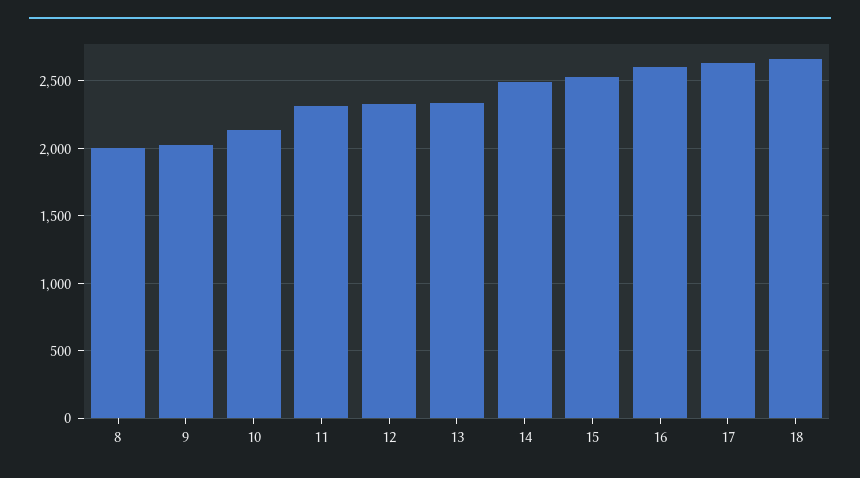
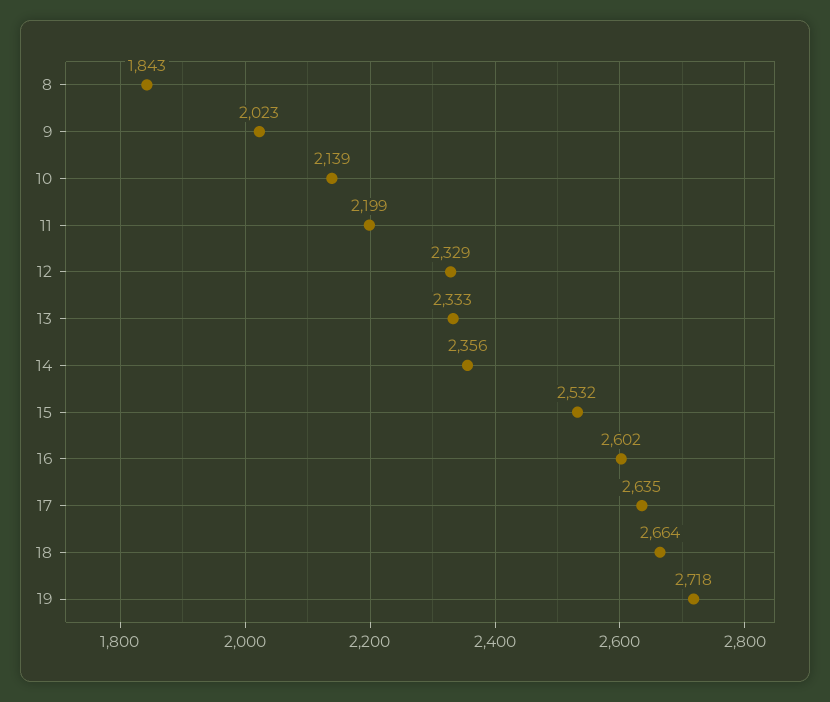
  {
-   "8": 2000,
+   "8": 1843,
    "9": 2023,
    "10": 2139,
-   "11": 2300,
+   "11": 2199,
    "12": 2329,
    "13": 2333,
-   "14": 2500,
+   "14": 2356,
    "15": 2532,
    "16": 2602,
    "17": 2635,
-   "18": 2664
+   "18": 2664,
+   "19": 2718
  }

